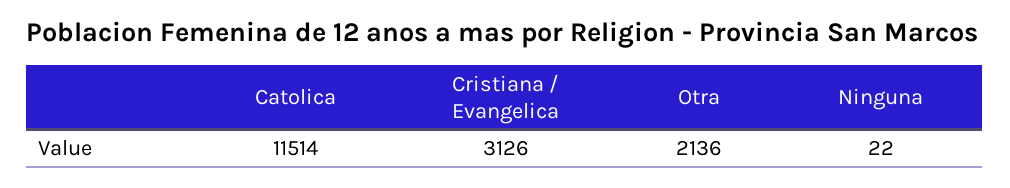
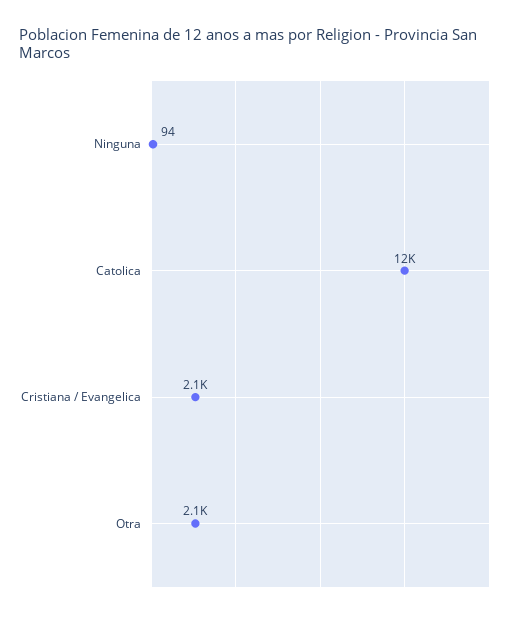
  {
    "Catolica": 11514,
-   "Cristiana / Evangelica": 3126,
+   "Cristiana / Evangelica": 2100,
    "Otra": 2136,
-   "Ninguna": 22
+   "Ninguna": 94
  }

